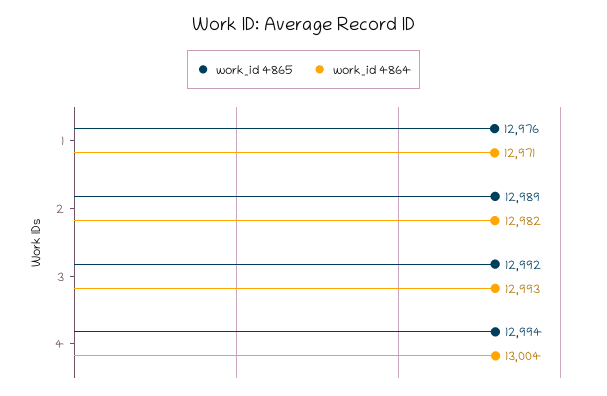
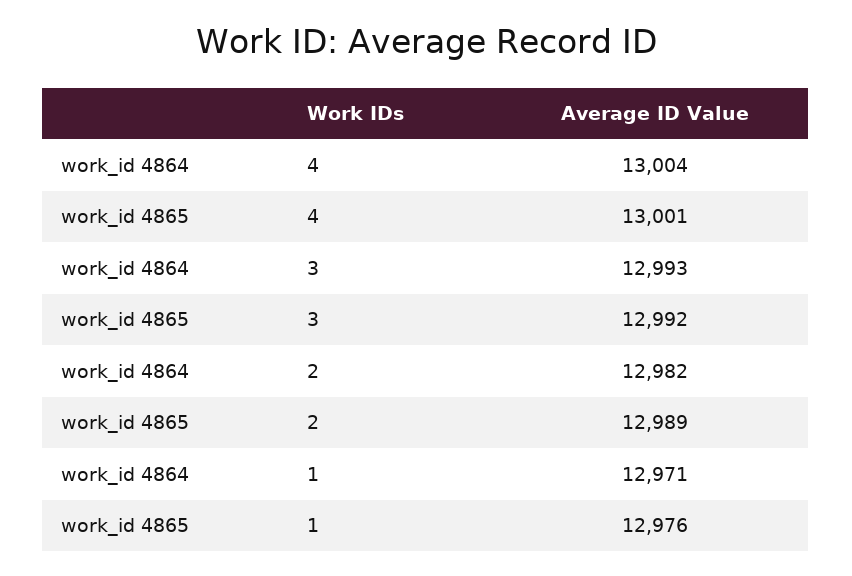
  {
    "work_id 4865": {
      "1": 12976,
      "2": 12989,
      "3": 12992,
-     "4": 12994
+     "4": 13001
    },
    "work_id 4864": {
      "1": 12971,
      "2": 12982,
      "3": 12993,
      "4": 13004
    }
  }

